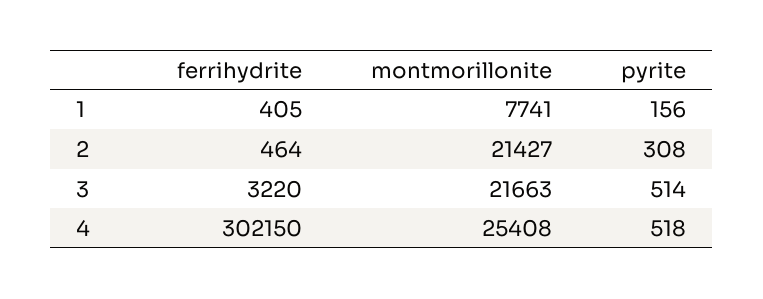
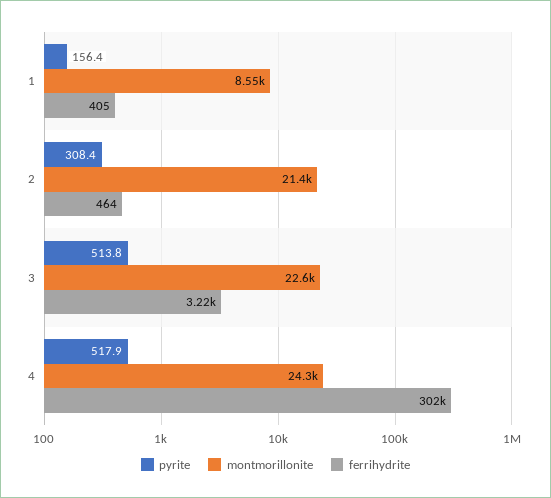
  {
    "ferrihydrite": {
      "1": 405,
      "2": 464,
      "3": 3220,
      "4": 302150
    },
    "montmorillonite": {
-     "1": 7741,
+     "1": 8550,
      "2": 21427,
-     "3": 21663,
+     "3": 22600,
-     "4": 25408
+     "4": 24300
    },
    "pyrite": {
      "1": 156.4,
      "2": 308.4,
      "3": 513.8,
      "4": 517.9
    }
  }

